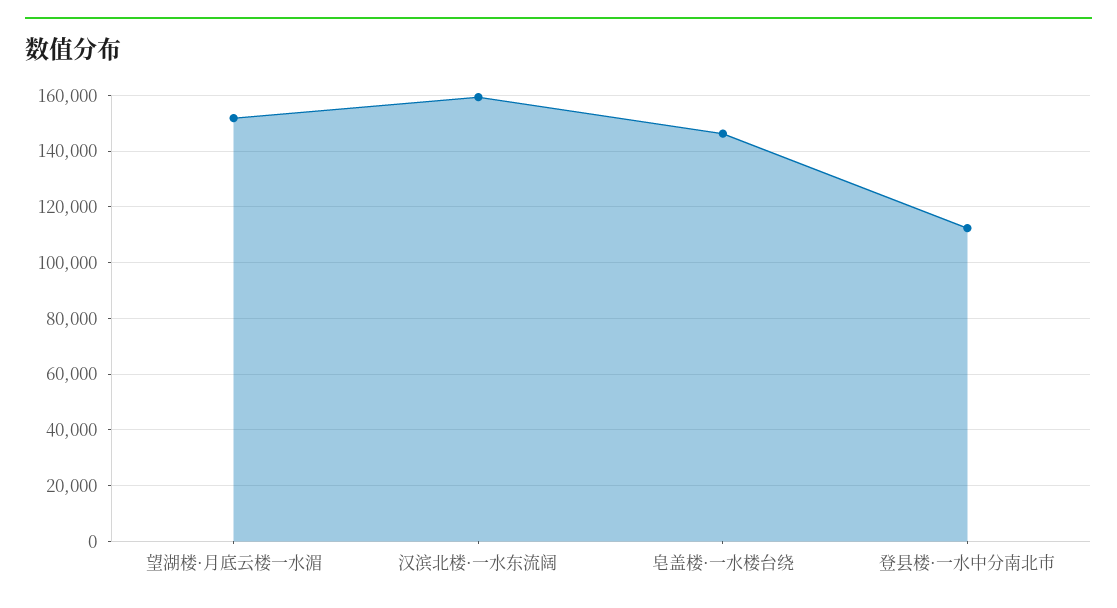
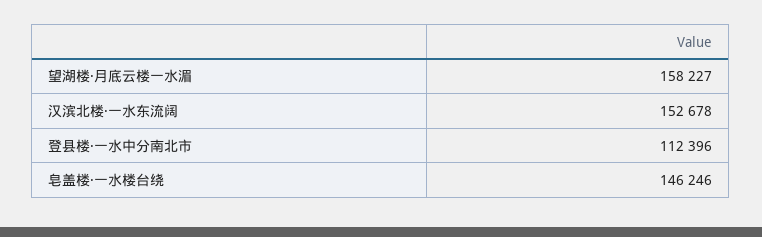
  {
-   "望湖楼·月底云楼一水湄": 152500,
+   "望湖楼·月底云楼一水湄": 158227,
-   "汉滨北楼·一水东流阔": 160000,
+   "汉滨北楼·一水东流阔": 152678,
    "皂盖楼·一水楼台绕": 146246,
    "登县楼·一水中分南北市": 112396
  }

